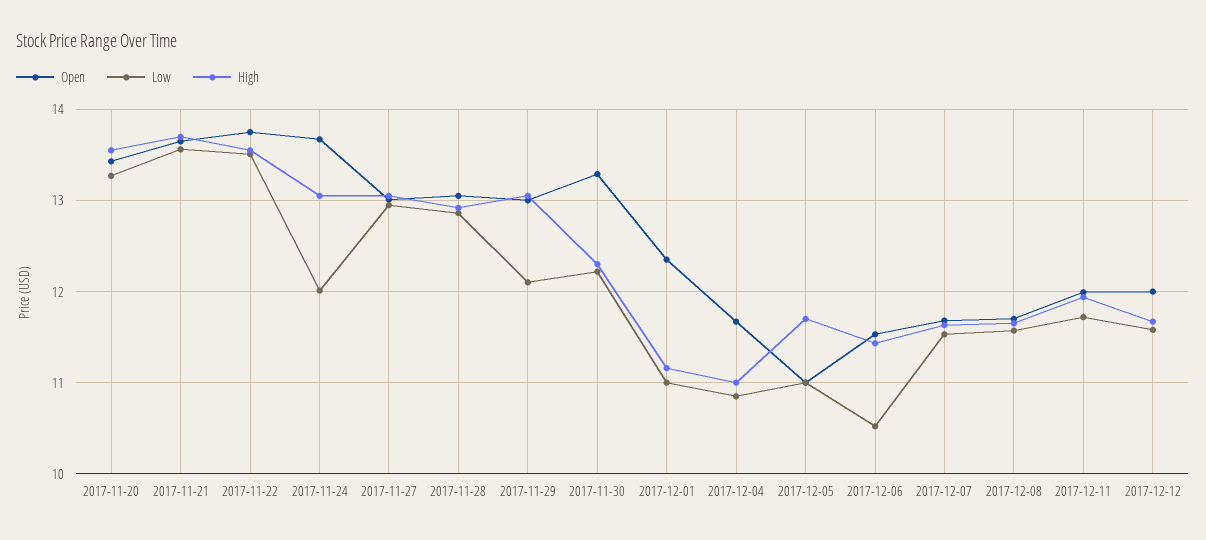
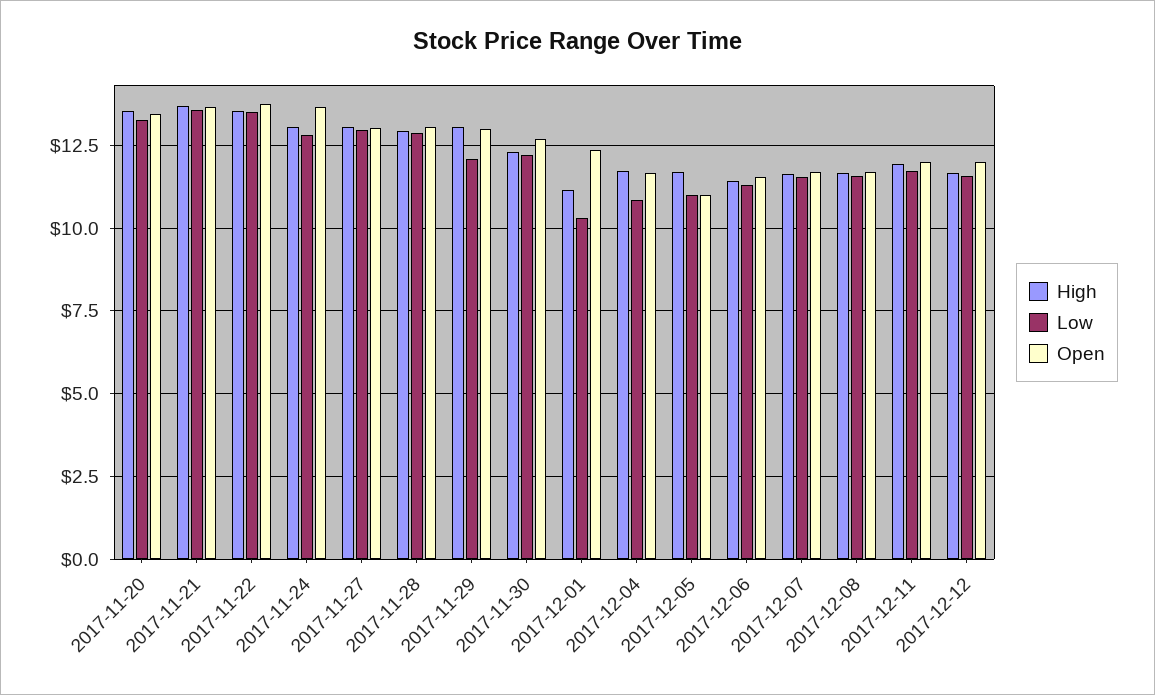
  {
    "Open": {
      "2017-11-20": 13.4,
      "2017-11-21": 13.7,
      "2017-11-22": 13.8,
      "2017-11-24": 13.7,
      "2017-11-27": 13,
      "2017-11-28": 13.1,
      "2017-11-29": 13,
-     "2017-11-30": 13.3,
+     "2017-11-30": 12.75,
      "2017-12-01": 12.4,
      "2017-12-04": 11.7,
      "2017-12-05": 11,
      "2017-12-06": 11.5,
      "2017-12-07": 11.7,
      "2017-12-08": 11.7,
      "2017-12-11": 12,
      "2017-12-12": 12
    },
    "Low": {
      "2017-11-20": 13.3,
      "2017-11-21": 13.6,
      "2017-11-22": 13.5,
-     "2017-11-24": 12,
+     "2017-11-24": 12.75,
      "2017-11-27": 13,
      "2017-11-28": 12.9,
      "2017-11-29": 12.1,
      "2017-11-30": 12.2,
-     "2017-12-01": 11,
+     "2017-12-01": 10.25,
      "2017-12-04": 10.9,
      "2017-12-05": 11,
-     "2017-12-06": 10.5,
+     "2017-12-06": 11.25,
      "2017-12-07": 11.5,
      "2017-12-08": 11.6,
      "2017-12-11": 11.7,
      "2017-12-12": 11.6
    },
    "High": {
      "2017-11-20": 13.6,
      "2017-11-21": 13.7,
      "2017-11-22": 13.6,
      "2017-11-24": 13.1,
      "2017-11-27": 13.1,
      "2017-11-28": 12.9,
      "2017-11-29": 13.1,
      "2017-11-30": 12.3,
      "2017-12-01": 11.2,
-     "2017-12-04": 11,
+     "2017-12-04": 11.75,
      "2017-12-05": 11.7,
      "2017-12-06": 11.4,
      "2017-12-07": 11.6,
      "2017-12-08": 11.7,
      "2017-12-11": 11.9,
      "2017-12-12": 11.7
    }
  }

